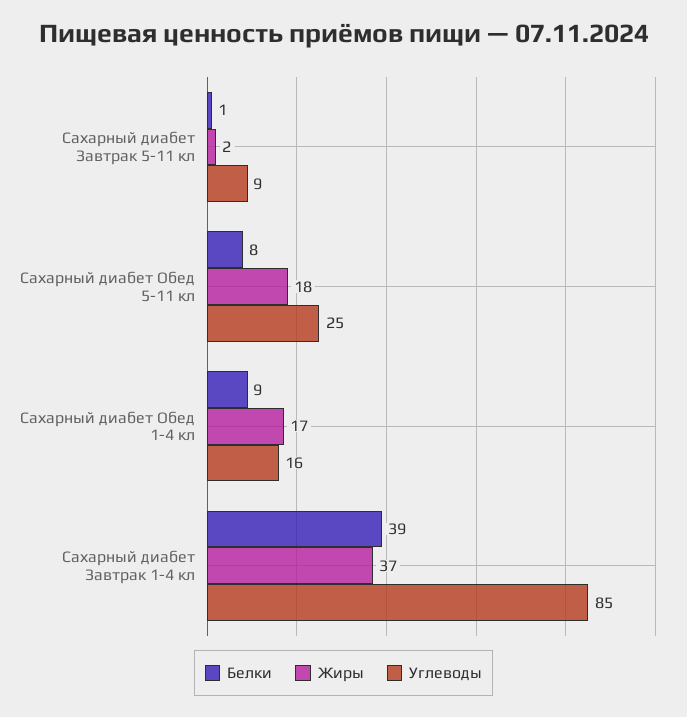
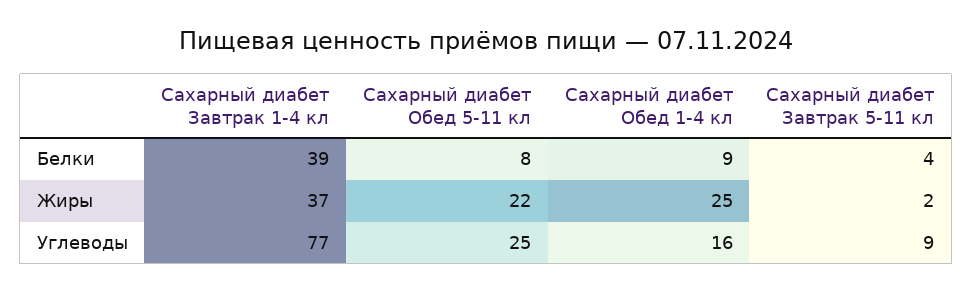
  {
    "Белки": {
-     "Сахарный диабет Завтрак 5-11 кл": 1,
+     "Сахарный диабет Завтрак 5-11 кл": 4,
      "Сахарный диабет Обед 5-11 кл": 8,
      "Сахарный диабет Обед 1-4 кл": 9,
      "Сахарный диабет Завтрак 1-4 кл": 39
    },
    "Жиры": {
      "Сахарный диабет Завтрак 5-11 кл": 2,
-     "Сахарный диабет Обед 5-11 кл": 18,
+     "Сахарный диабет Обед 5-11 кл": 22,
-     "Сахарный диабет Обед 1-4 кл": 17,
+     "Сахарный диабет Обед 1-4 кл": 25,
      "Сахарный диабет Завтрак 1-4 кл": 37
    },
    "Углеводы": {
      "Сахарный диабет Завтрак 5-11 кл": 9,
      "Сахарный диабет Обед 5-11 кл": 25,
      "Сахарный диабет Обед 1-4 кл": 16,
-     "Сахарный диабет Завтрак 1-4 кл": 85
+     "Сахарный диабет Завтрак 1-4 кл": 77
    }
  }

